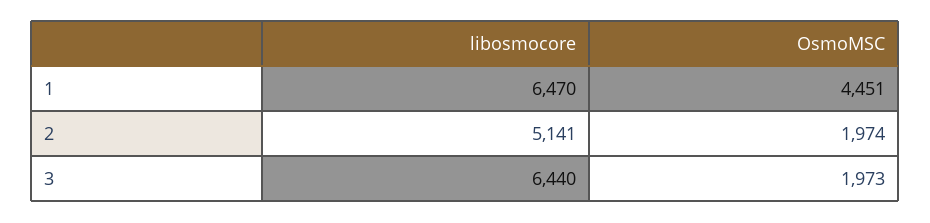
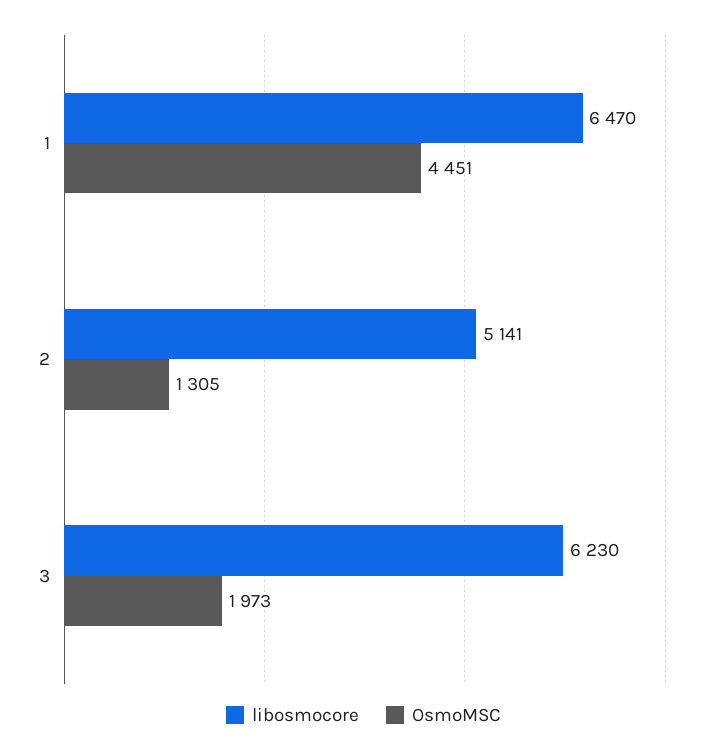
  {
    "libosmocore": {
      "1": 6470,
      "2": 5141,
-     "3": 6440
+     "3": 6230
    },
    "OsmoMSC": {
      "1": 4451,
-     "2": 1974,
+     "2": 1305,
      "3": 1973
    }
  }

